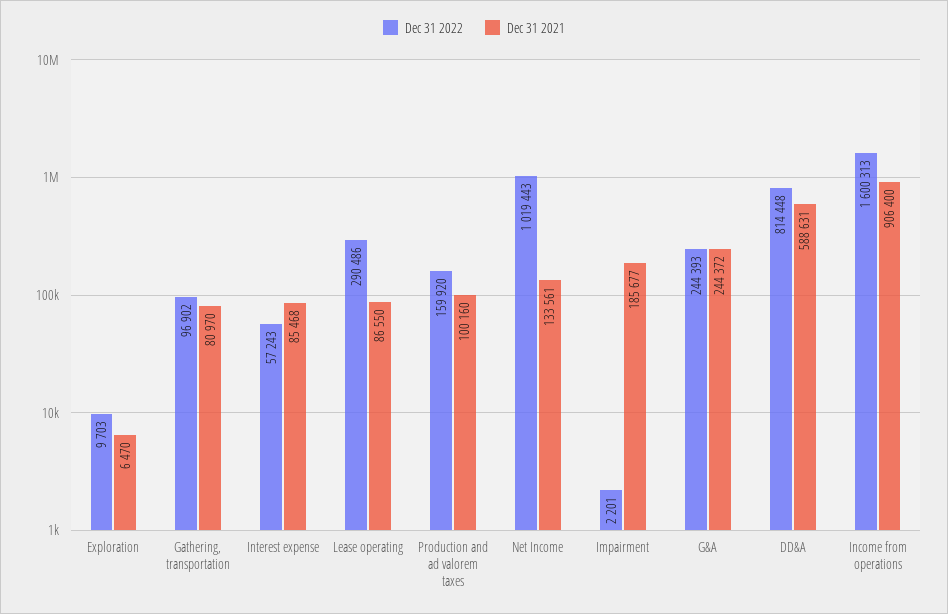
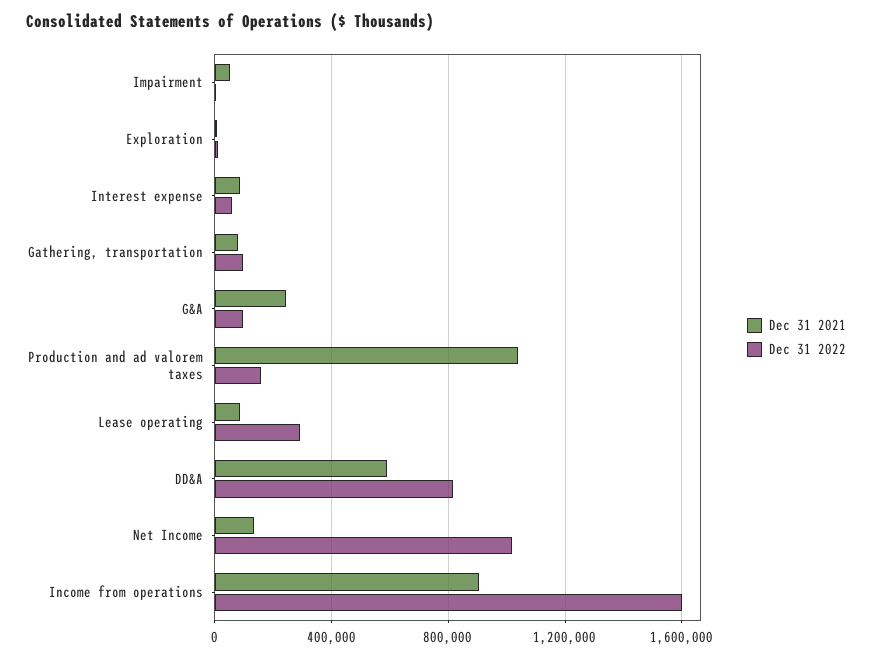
  {
    "Dec 31 2022": {
      "Exploration": 9703,
      "Gathering, transportation": 96902,
      "Interest expense": 57243,
      "Lease operating": 290486,
      "Production and ad valorem taxes": 159920,
      "Net Income": 1019443,
      "Impairment": 2201,
-     "G&A": 244393,
+     "G&A": 100000,
      "DD&A": 814448,
      "Income from operations": 1600313
    },
    "Dec 31 2021": {
      "Exploration": 6470,
      "Gathering, transportation": 80970,
      "Interest expense": 85468,
      "Lease operating": 86550,
-     "Production and ad valorem taxes": 100160,
+     "Production and ad valorem taxes": 1050000,
      "Net Income": 133561,
-     "Impairment": 185677,
+     "Impairment": 50000,
      "G&A": 244372,
      "DD&A": 588631,
      "Income from operations": 906400
    }
  }

